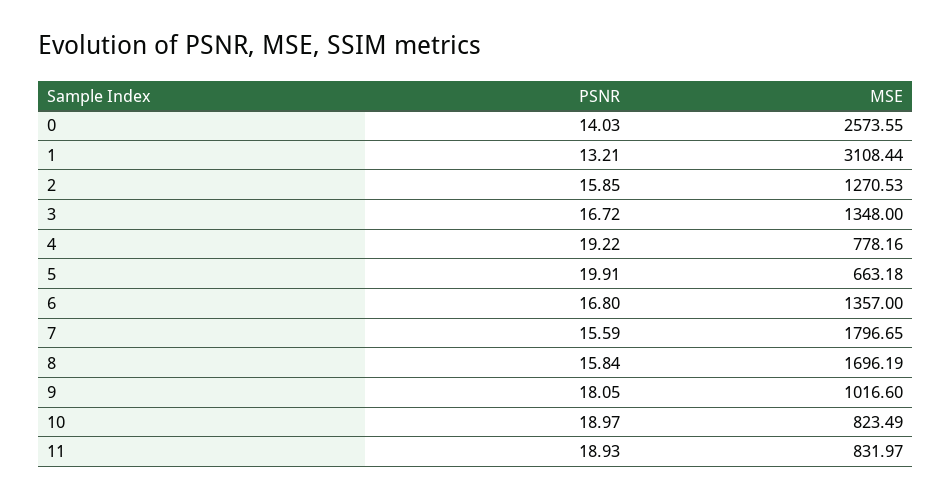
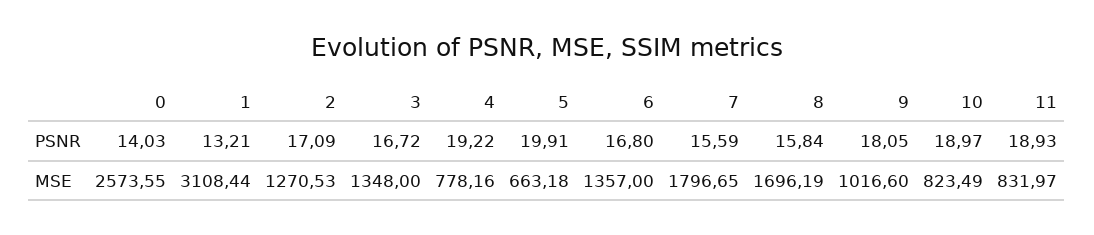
  {
    "PSNR": {
      "0": 14.03,
      "1": 13.21,
-     "2": 15.85,
+     "2": 17.09,
      "3": 16.72,
      "4": 19.22,
      "5": 19.91,
      "6": 16.8,
      "7": 15.59,
      "8": 15.84,
      "9": 18.05,
      "10": 18.97,
      "11": 18.93
    },
    "MSE": {
      "0": 2573.55,
      "1": 3108.44,
      "2": 1270.53,
      "3": 1348,
      "4": 778.16,
      "5": 663.18,
      "6": 1357,
      "7": 1796.65,
      "8": 1696.19,
      "9": 1016.6,
      "10": 823.49,
      "11": 831.97
    }
  }

